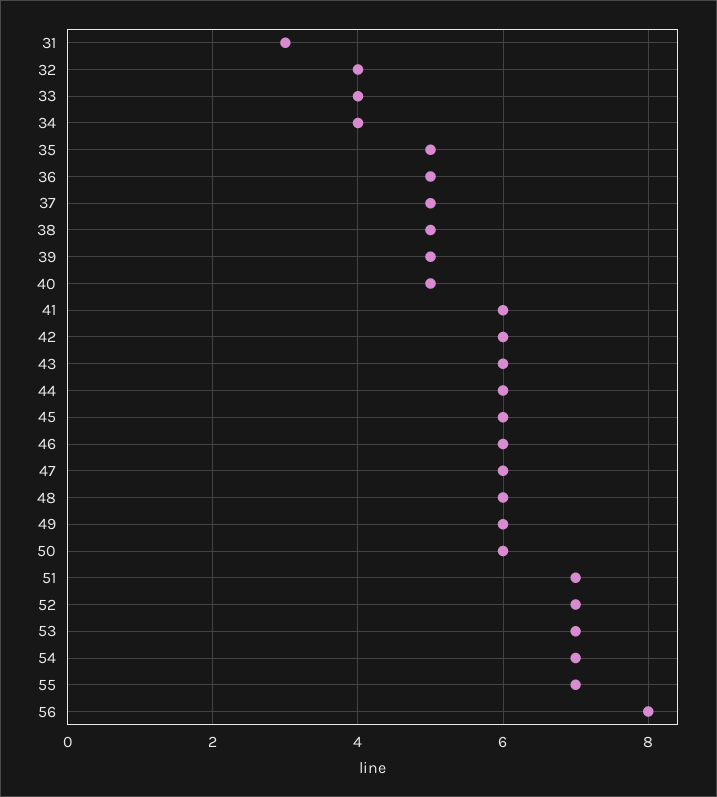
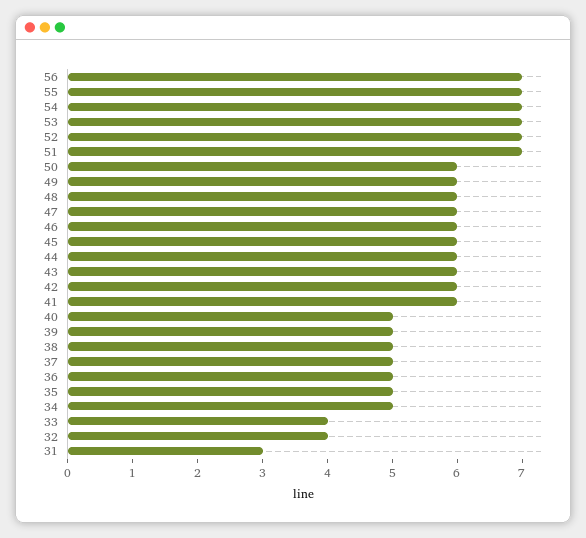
  {
    "31": 3,
    "32": 4,
    "33": 4,
-   "34": 4,
+   "34": 5,
    "35": 5,
    "36": 5,
    "37": 5,
    "38": 5,
    "39": 5,
    "40": 5,
    "41": 6,
    "42": 6,
    "43": 6,
    "44": 6,
    "45": 6,
    "46": 6,
    "47": 6,
    "48": 6,
    "49": 6,
    "50": 6,
    "51": 7,
    "52": 7,
    "53": 7,
    "54": 7,
    "55": 7,
-   "56": 8
+   "56": 7
  }

